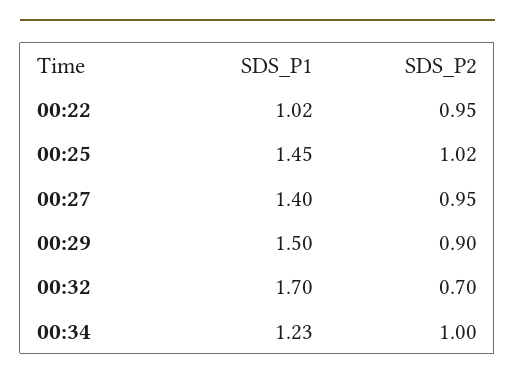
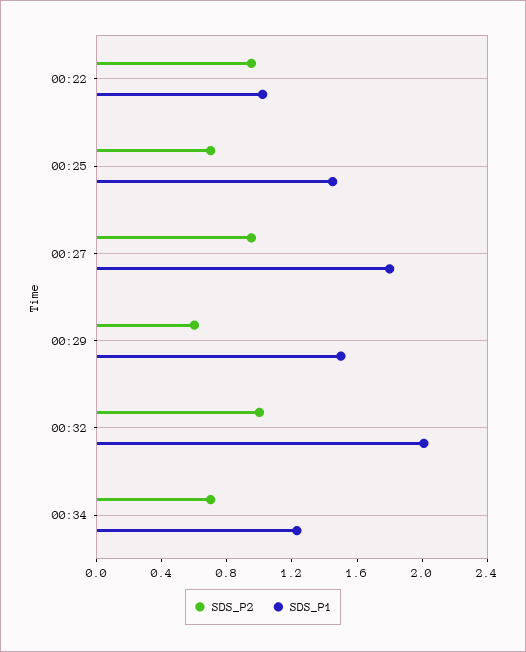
  {
    "SDS_P1": {
      "00:22": 1.02,
      "00:25": 1.45,
-     "00:27": 1.4,
+     "00:27": 1.8,
      "00:29": 1.5,
-     "00:32": 1.7,
+     "00:32": 2,
      "00:34": 1.23
    },
    "SDS_P2": {
      "00:22": 0.95,
-     "00:25": 1.02,
+     "00:25": 0.7,
      "00:27": 0.95,
-     "00:29": 0.9,
+     "00:29": 0.6,
-     "00:32": 0.7,
+     "00:32": 1,
-     "00:34": 1
+     "00:34": 0.7
    }
  }

